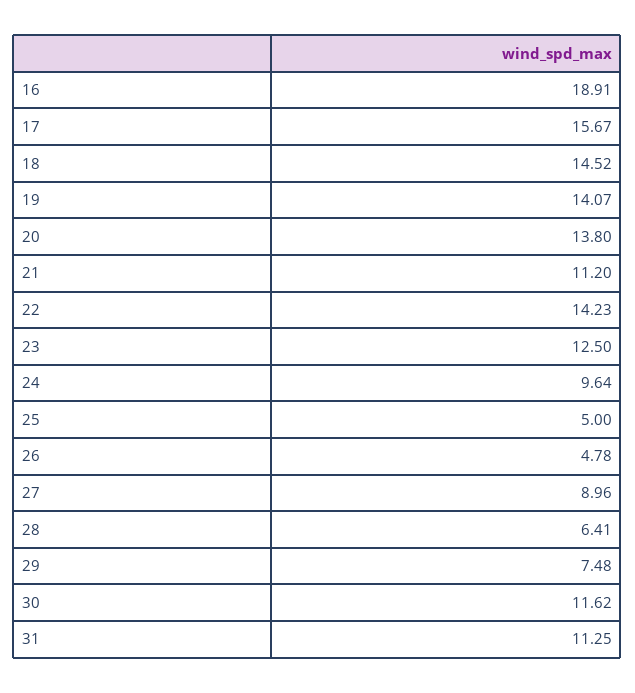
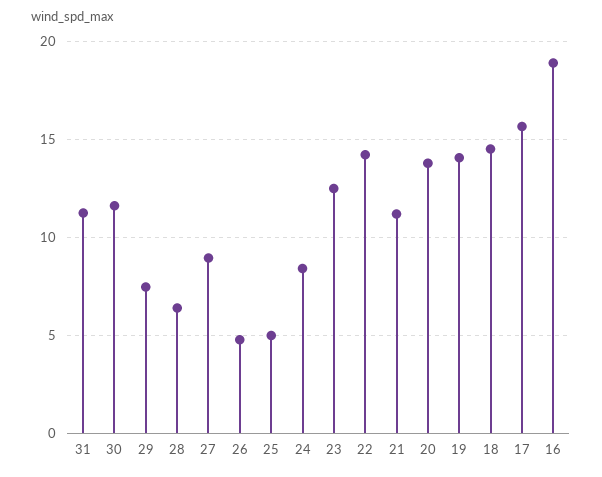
  {
    "16": 18.91,
    "17": 15.67,
    "18": 14.52,
    "19": 14.07,
    "20": 13.8,
    "21": 11.2,
    "22": 14.23,
    "23": 12.5,
-   "24": 9.64,
+   "24": 8.5,
    "25": 5,
    "26": 4.78,
    "27": 8.96,
    "28": 6.41,
    "29": 7.48,
    "30": 11.62,
    "31": 11.25
  }

